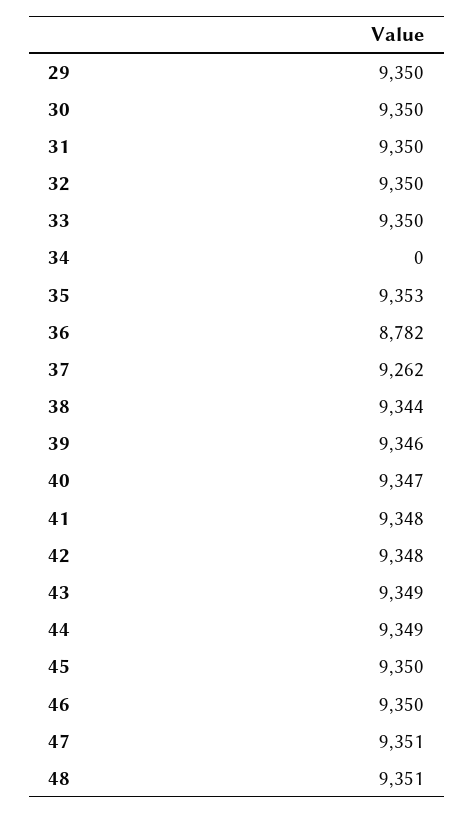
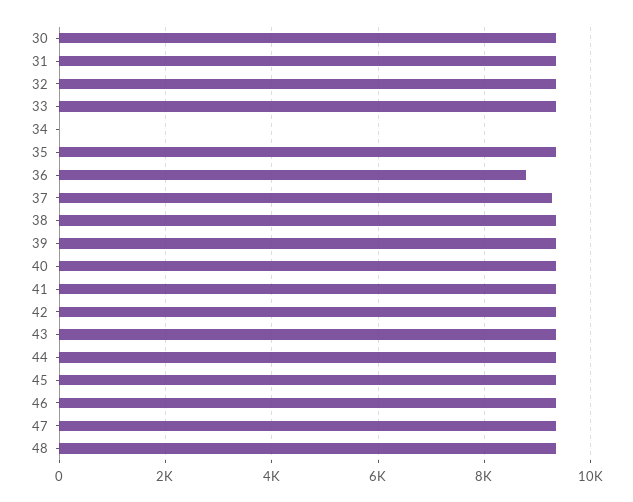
  {
-   "29": 9350,
    "30": 9350,
    "31": 9350,
    "32": 9350,
    "33": 9350,
    "34": 0,
    "35": 9353,
    "36": 8782,
    "37": 9262,
    "38": 9344,
    "39": 9346,
    "40": 9347,
    "41": 9348,
    "42": 9348,
    "43": 9349,
    "44": 9349,
    "45": 9350,
    "46": 9350,
    "47": 9351,
    "48": 9351
  }

